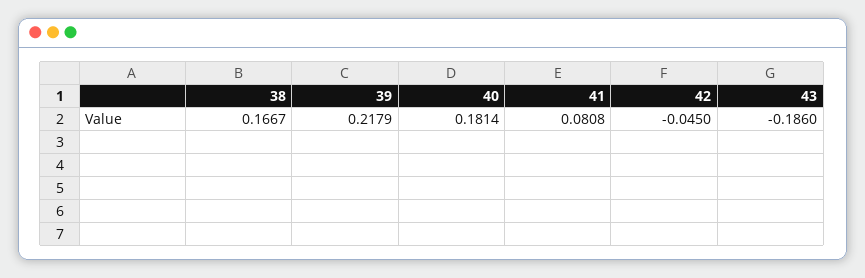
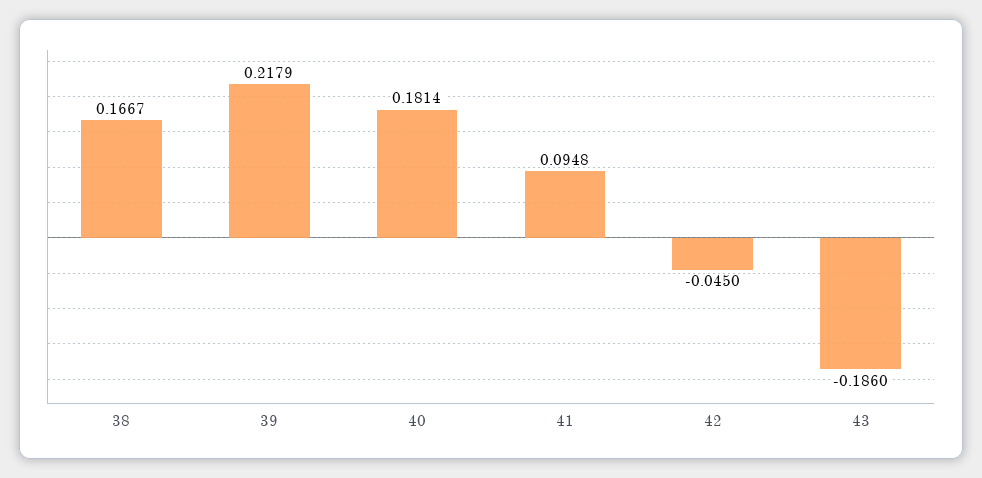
  {
    "38": 0.1667,
    "39": 0.2179,
    "40": 0.1814,
-   "41": 0.0808,
+   "41": 0.0948,
    "42": -0.045,
    "43": -0.186
  }

